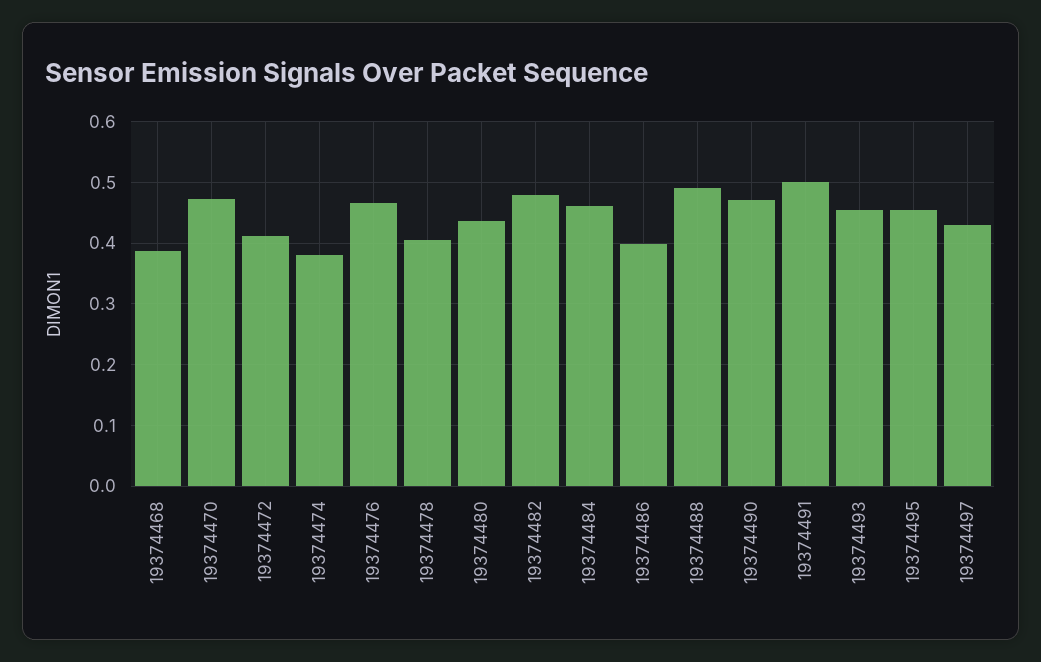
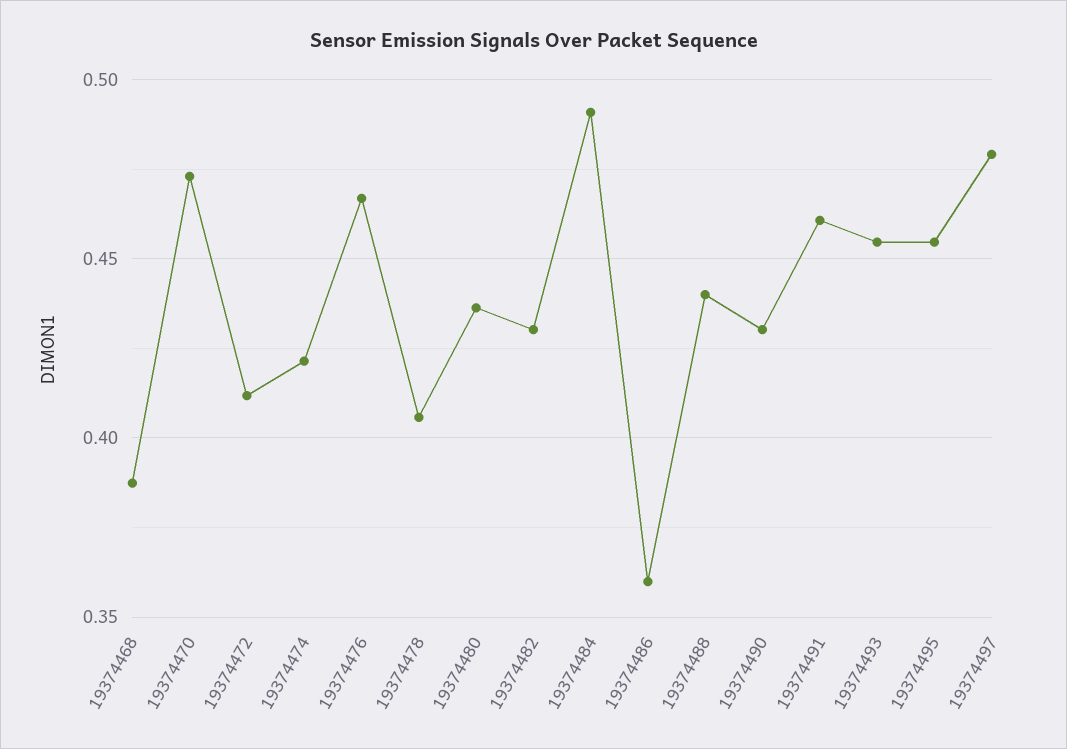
  {
    "19374468": 0.385,
    "19374470": 0.475,
    "19374472": 0.41,
-   "19374474": 0.38,
+   "19374474": 0.42,
    "19374476": 0.465,
    "19374478": 0.405,
    "19374480": 0.435,
-   "19374482": 0.48,
+   "19374482": 0.43,
-   "19374484": 0.46,
+   "19374484": 0.49,
-   "19374486": 0.4,
+   "19374486": 0.36,
-   "19374488": 0.49,
+   "19374488": 0.44,
-   "19374490": 0.47,
+   "19374490": 0.43,
-   "19374491": 0.5,
+   "19374491": 0.46,
    "19374493": 0.455,
    "19374495": 0.455,
-   "19374497": 0.43
+   "19374497": 0.48
  }

